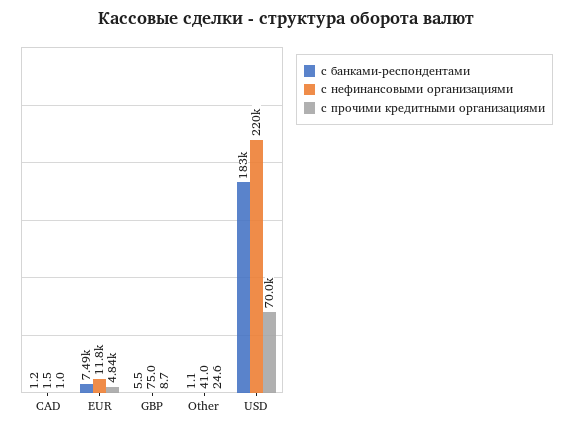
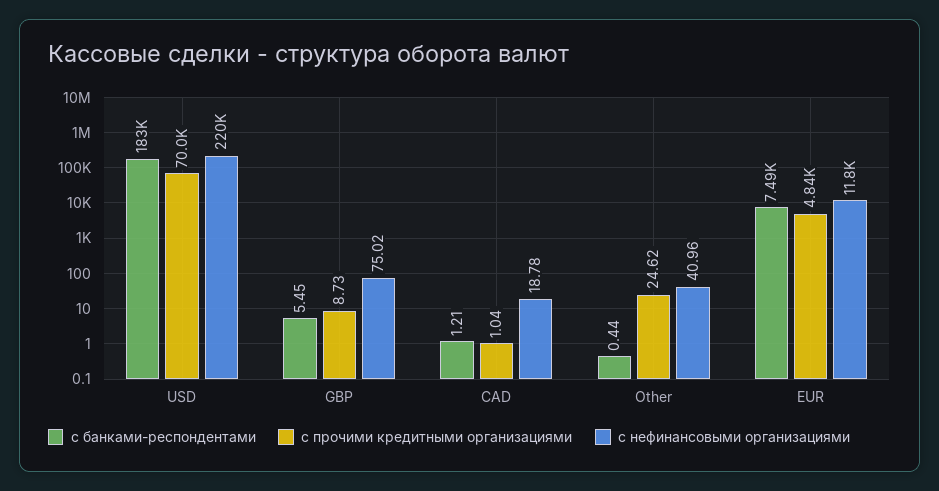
  {
    "с банками-респондентами": {
      "CAD": 1.21,
      "EUR": 7490,
      "GBP": 5.45,
-     "Other": 1.1,
+     "Other": 0.44,
      "USD": 183000
    },
    "с нефинансовыми организациями": {
-     "CAD": 1.5,
+     "CAD": 18.78,
      "EUR": 11800,
      "GBP": 75.02,
      "Other": 40.96,
      "USD": 220000
    },
    "с прочими кредитными организациями": {
      "CAD": 1.04,
      "EUR": 4840,
      "GBP": 8.73,
      "Other": 24.62,
      "USD": 70000
    }
  }

